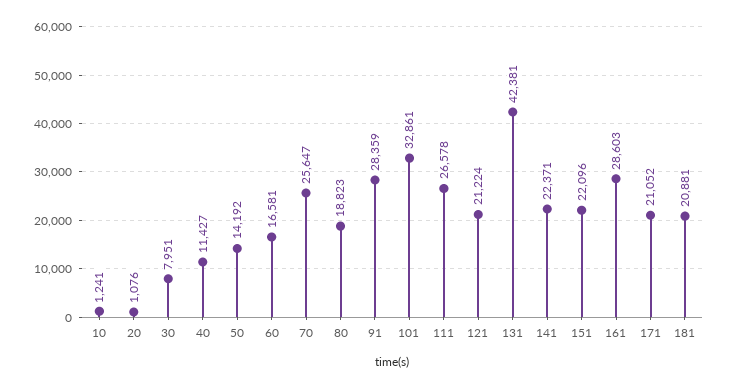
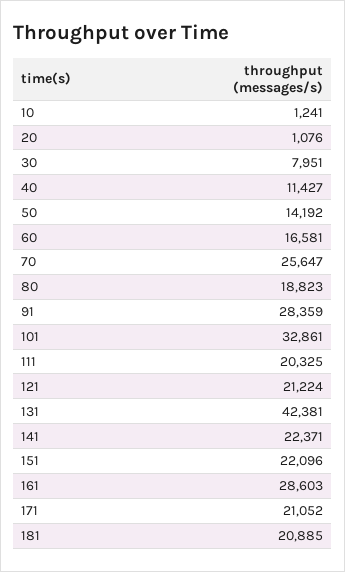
  {
    "10": 1241,
    "20": 1076,
    "30": 7951,
    "40": 11427,
    "50": 14192,
    "60": 16581,
    "70": 25647,
    "80": 18823,
    "91": 28359,
    "101": 32861,
-   "111": 26578,
+   "111": 20325,
    "121": 21224,
    "131": 42381,
    "141": 22371,
    "151": 22096,
    "161": 28603,
    "171": 21052,
-   "181": 20881
+   "181": 20885
  }

